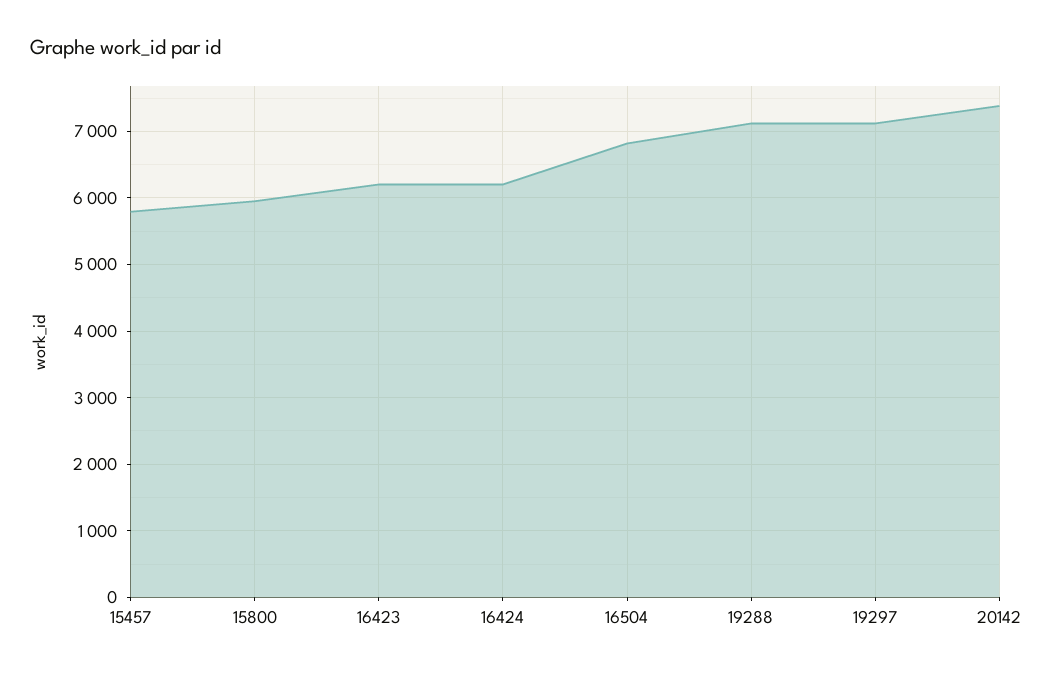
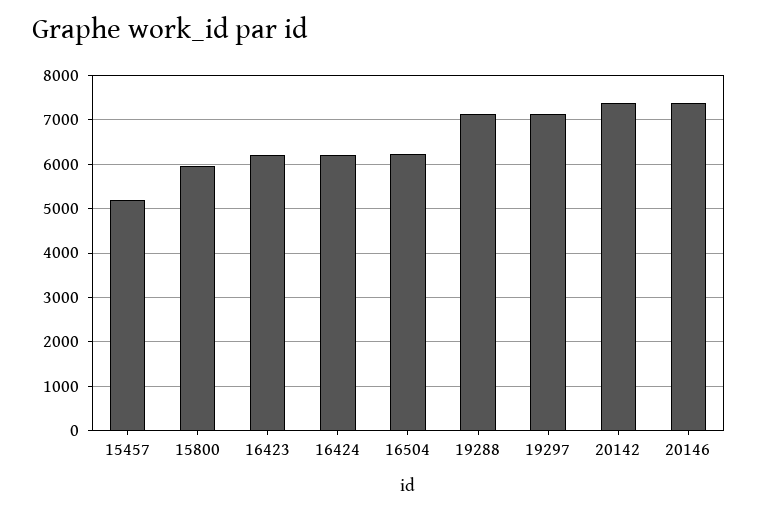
  {
-   "15457": 5800,
+   "15457": 5200,
    "15800": 6000,
    "16423": 6200,
    "16424": 6200,
-   "16504": 6800,
+   "16504": 6200,
    "19288": 7100,
    "19297": 7100,
-   "20142": 7400
+   "20142": 7400,
+   "20146": 7400
  }

